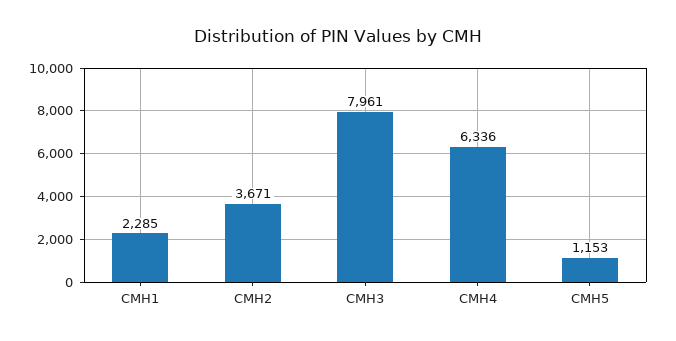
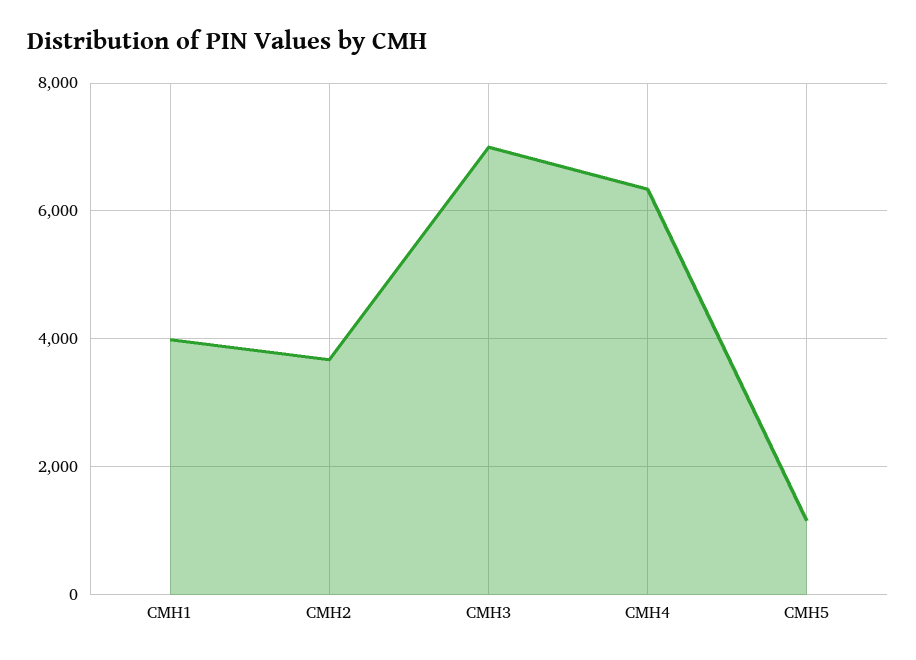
  {
-   "CMH1": 2285,
+   "CMH1": 4000,
    "CMH2": 3671,
-   "CMH3": 7961,
+   "CMH3": 7000,
    "CMH4": 6336,
    "CMH5": 1153
  }

